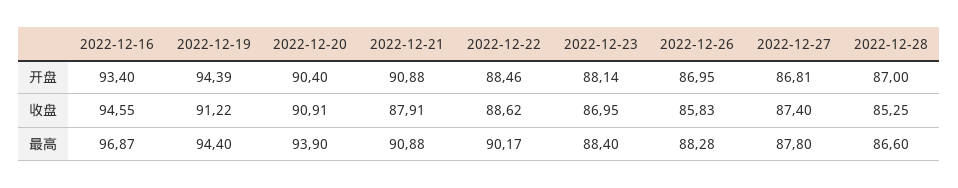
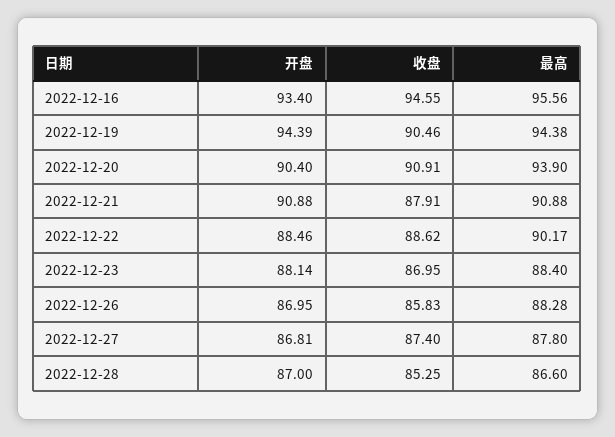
  {
    "2022-12-16": {
      "开盘": 93.4,
      "收盘": 94.55,
-     "最高": 96.87
+     "最高": 95.56
    },
    "2022-12-19": {
      "开盘": 94.39,
-     "收盘": 91.22,
+     "收盘": 90.46,
-     "最高": 94.4
+     "最高": 94.38
    },
    "2022-12-20": {
      "开盘": 90.4,
      "收盘": 90.91,
      "最高": 93.9
    },
    "2022-12-21": {
      "开盘": 90.88,
      "收盘": 87.91,
      "最高": 90.88
    },
    "2022-12-22": {
      "开盘": 88.46,
      "收盘": 88.62,
      "最高": 90.17
    },
    "2022-12-23": {
      "开盘": 88.14,
      "收盘": 86.95,
      "最高": 88.4
    },
    "2022-12-26": {
      "开盘": 86.95,
      "收盘": 85.83,
      "最高": 88.28
    },
    "2022-12-27": {
      "开盘": 86.81,
      "收盘": 87.4,
      "最高": 87.8
    },
    "2022-12-28": {
      "开盘": 87,
      "收盘": 85.25,
      "最高": 86.6
    }
  }

